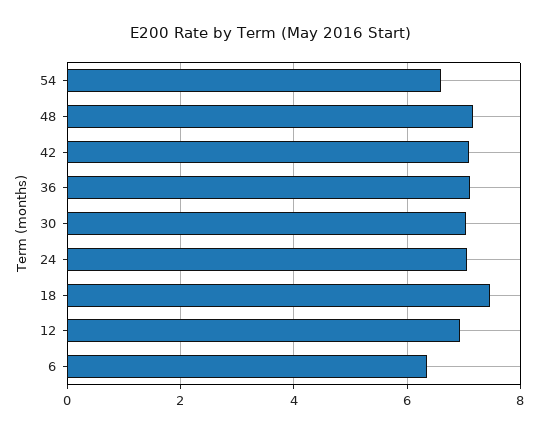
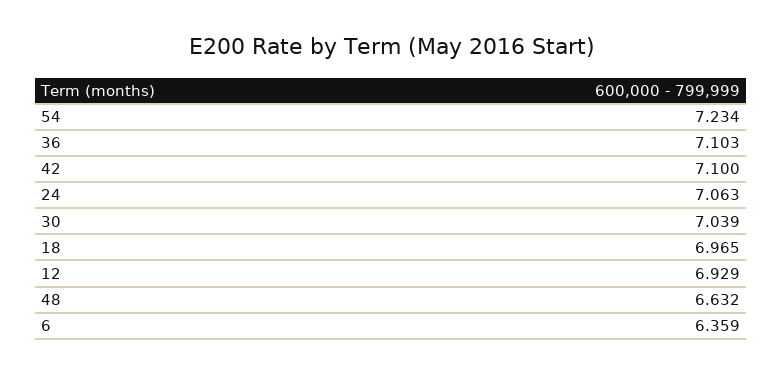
  {
-   "54": 6.6,
+   "54": 7.234,
-   "48": 7.2,
+   "48": 6.632,
    "42": 7.1,
    "36": 7.103,
    "30": 7.039,
    "24": 7.063,
-   "18": 7.4,
+   "18": 6.965,
    "12": 6.929,
    "6": 6.359
  }

